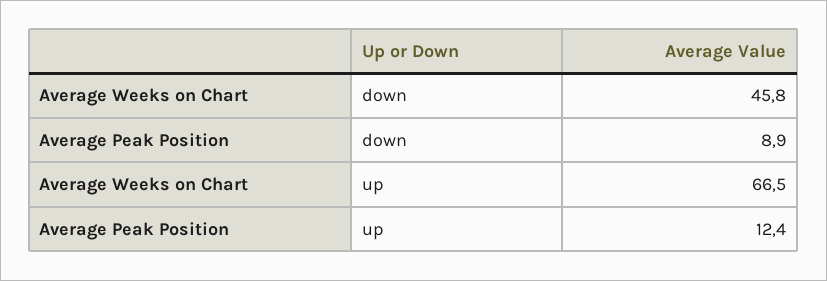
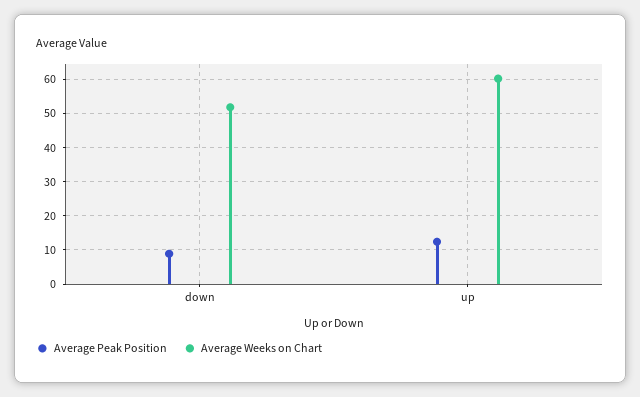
  {
    "Average Weeks on Chart": {
-     "down": 45.8,
+     "down": 52,
-     "up": 66.5
+     "up": 60
    },
    "Average Peak Position": {
      "down": 8.9,
      "up": 12.4
    }
  }

